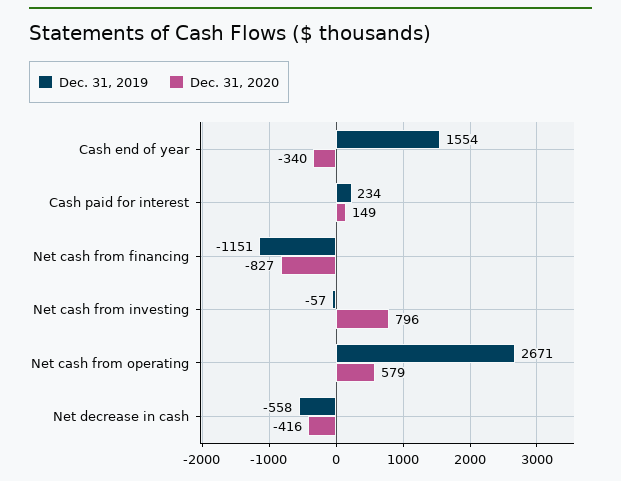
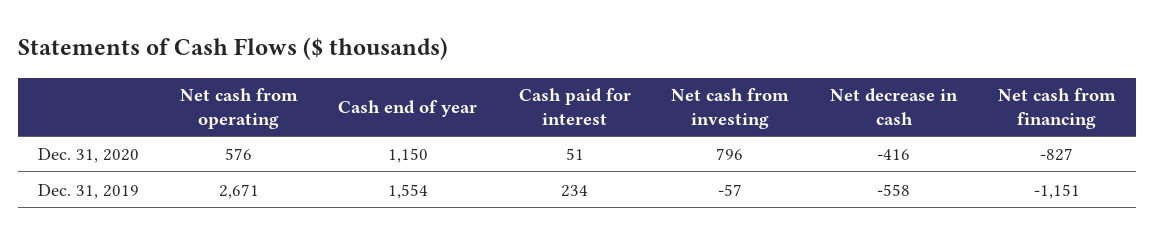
  {
    "Dec. 31, 2019": {
      "Cash end of year": 1554,
      "Cash paid for interest": 234,
      "Net cash from financing": -1151,
      "Net cash from investing": -57,
      "Net cash from operating": 2671,
      "Net decrease in cash": -558
    },
    "Dec. 31, 2020": {
-     "Cash end of year": -340,
+     "Cash end of year": 1150,
-     "Cash paid for interest": 149,
+     "Cash paid for interest": 51,
      "Net cash from financing": -827,
      "Net cash from investing": 796,
-     "Net cash from operating": 579,
+     "Net cash from operating": 576,
      "Net decrease in cash": -416
    }
  }

